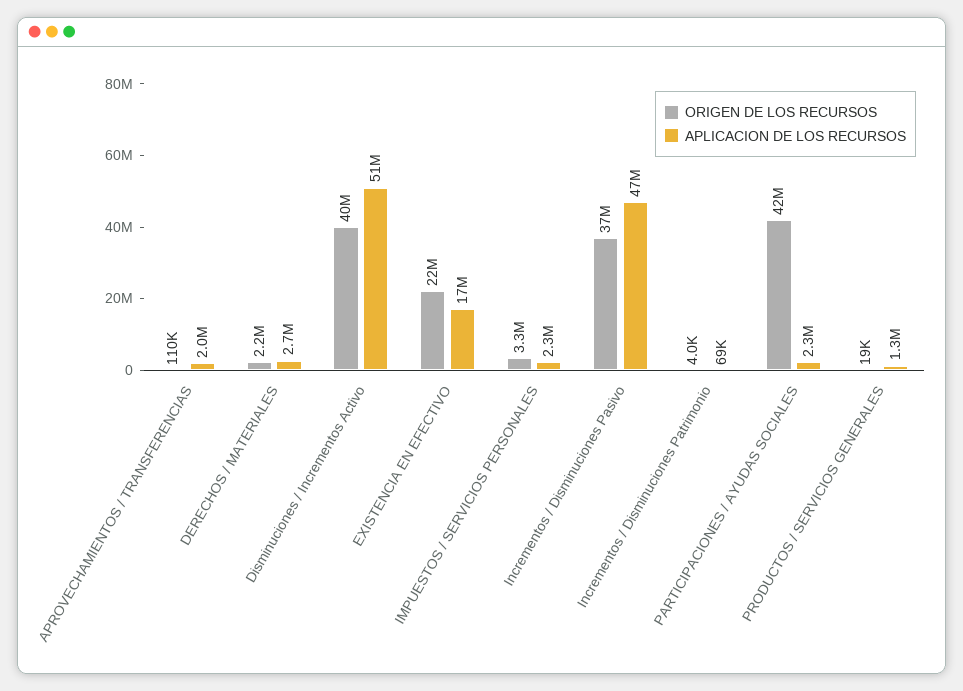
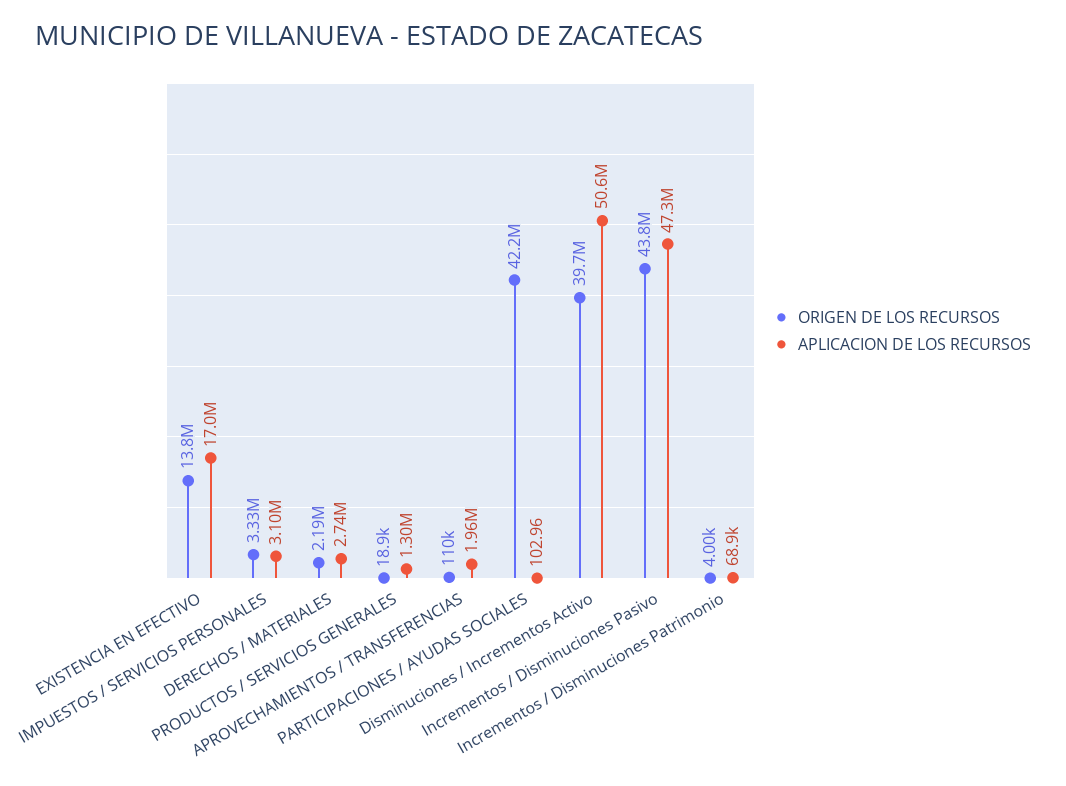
  {
    "ORIGEN DE LOS RECURSOS": {
      "APROVECHAMIENTOS / TRANSFERENCIAS": 110000,
      "DERECHOS / MATERIALES": 2190000,
      "Disminuciones / Incrementos Activo": 39700000,
-     "EXISTENCIA EN EFECTIVO": 22000000,
+     "EXISTENCIA EN EFECTIVO": 13800000,
      "IMPUESTOS / SERVICIOS PERSONALES": 3330000,
-     "Incrementos / Disminuciones Pasivo": 37000000,
+     "Incrementos / Disminuciones Pasivo": 43800000,
      "Incrementos / Disminuciones Patrimonio": 4000,
      "PARTICIPACIONES / AYUDAS SOCIALES": 42200000,
      "PRODUCTOS / SERVICIOS GENERALES": 18900
    },
    "APLICACION DE LOS RECURSOS": {
      "APROVECHAMIENTOS / TRANSFERENCIAS": 1960000,
      "DERECHOS / MATERIALES": 2740000,
      "Disminuciones / Incrementos Activo": 50600000,
      "EXISTENCIA EN EFECTIVO": 17000000,
-     "IMPUESTOS / SERVICIOS PERSONALES": 2300000,
+     "IMPUESTOS / SERVICIOS PERSONALES": 3100000,
      "Incrementos / Disminuciones Pasivo": 47300000,
      "Incrementos / Disminuciones Patrimonio": 68900,
-     "PARTICIPACIONES / AYUDAS SOCIALES": 2300000,
+     "PARTICIPACIONES / AYUDAS SOCIALES": 102.96,
      "PRODUCTOS / SERVICIOS GENERALES": 1300000
    }
  }

